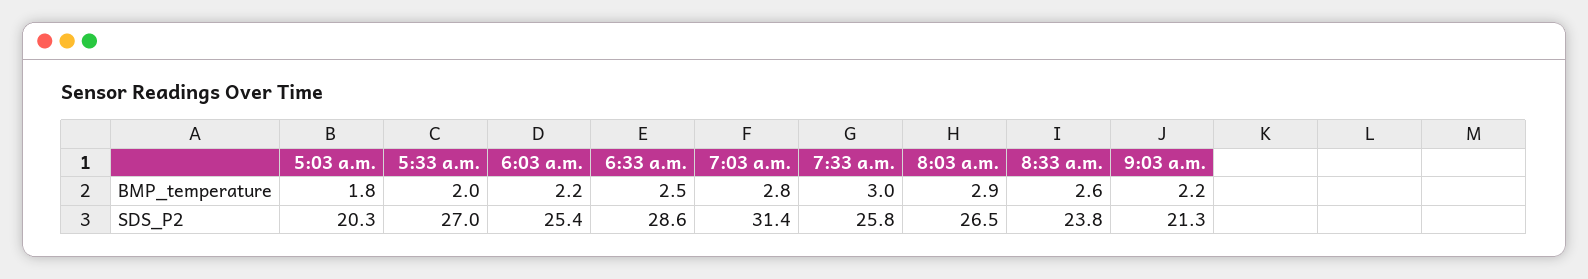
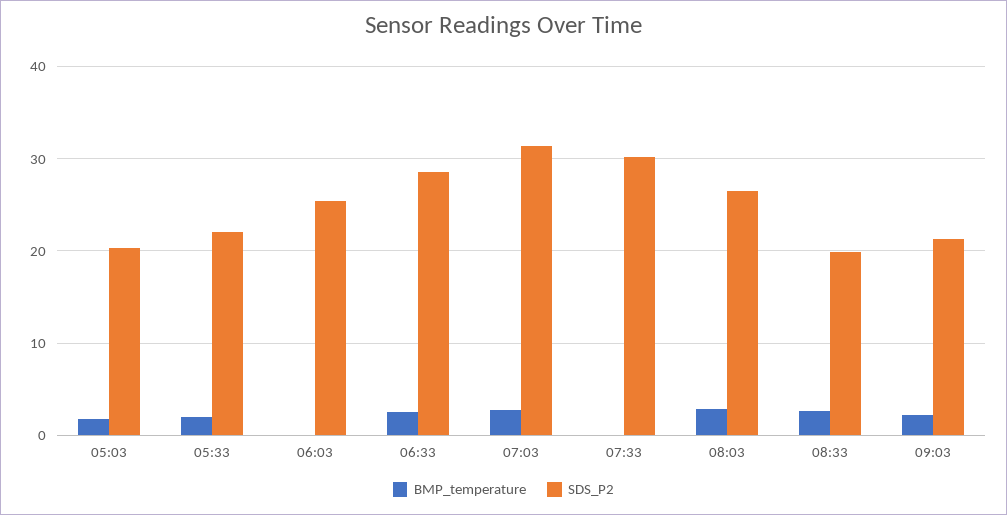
  {
    "BMP_temperature": {
      "5:03 a.m.": 1.8,
      "5:33 a.m.": 2,
-     "6:03 a.m.": 2.2,
+     "6:03 a.m.": 0,
      "6:33 a.m.": 2.5,
      "7:03 a.m.": 2.8,
-     "7:33 a.m.": 3,
+     "7:33 a.m.": 0,
      "8:03 a.m.": 2.9,
      "8:33 a.m.": 2.6,
      "9:03 a.m.": 2.2
    },
    "SDS_P2": {
      "5:03 a.m.": 20.3,
-     "5:33 a.m.": 27,
+     "5:33 a.m.": 22,
      "6:03 a.m.": 25.4,
      "6:33 a.m.": 28.6,
      "7:03 a.m.": 31.4,
-     "7:33 a.m.": 25.8,
+     "7:33 a.m.": 30,
      "8:03 a.m.": 26.5,
-     "8:33 a.m.": 23.8,
+     "8:33 a.m.": 20,
      "9:03 a.m.": 21.3
    }
  }

